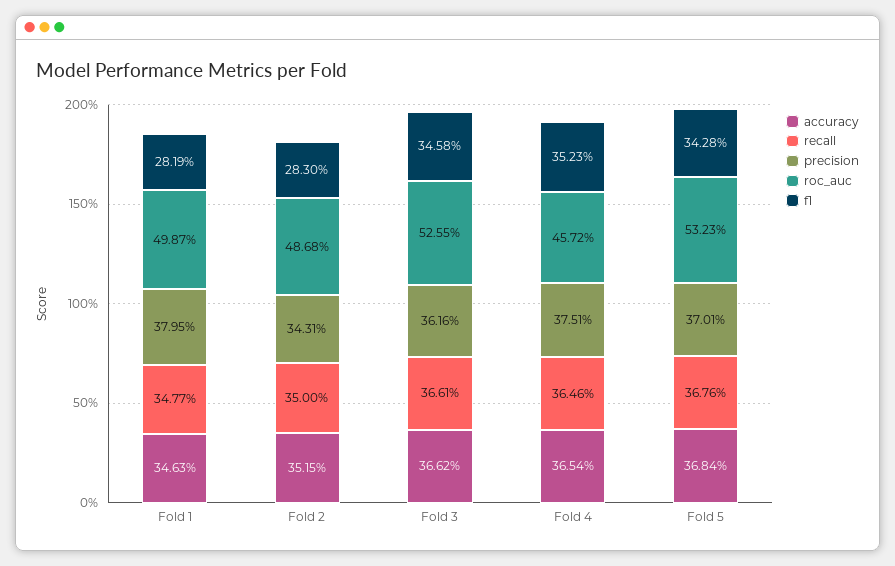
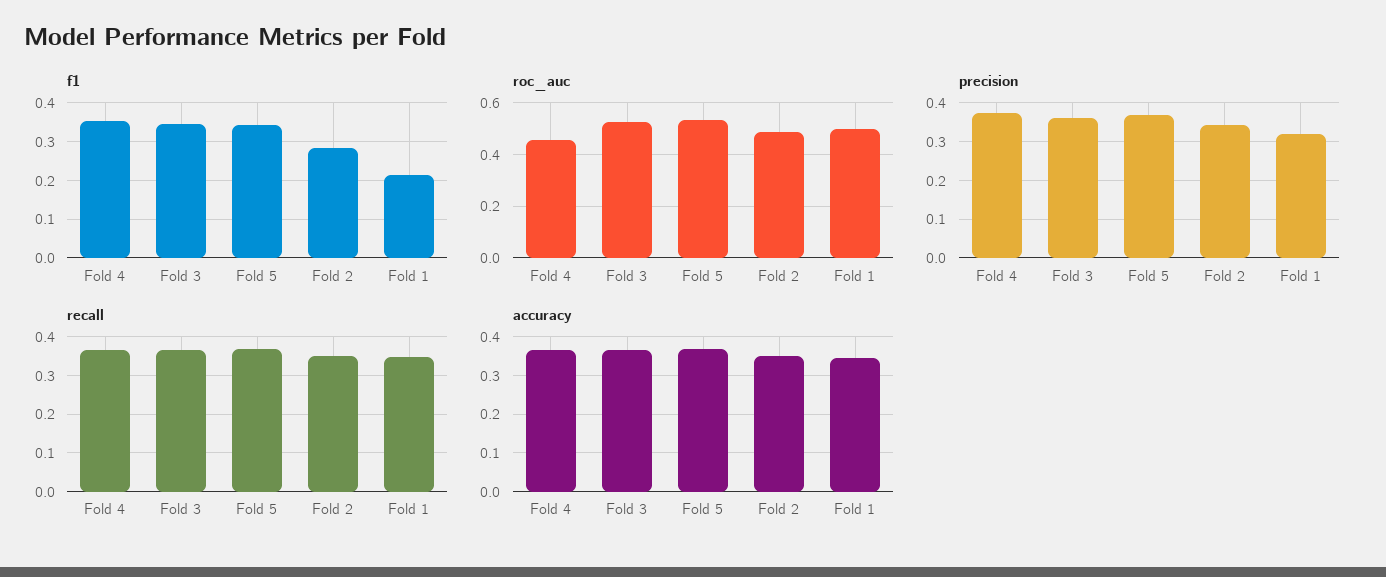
  {
    "accuracy": {
      "Fold 1": 0.3463,
      "Fold 2": 0.3515,
      "Fold 3": 0.3662,
      "Fold 4": 0.3654,
      "Fold 5": 0.3684
    },
    "recall": {
      "Fold 1": 0.3477,
      "Fold 2": 0.35,
      "Fold 3": 0.3661,
      "Fold 4": 0.3646,
      "Fold 5": 0.3676
    },
    "precision": {
-     "Fold 1": 0.3795,
+     "Fold 1": 0.32,
      "Fold 2": 0.3431,
      "Fold 3": 0.3616,
      "Fold 4": 0.3751,
      "Fold 5": 0.3701
    },
    "roc_auc": {
      "Fold 1": 0.4987,
      "Fold 2": 0.4868,
      "Fold 3": 0.5255,
      "Fold 4": 0.4572,
      "Fold 5": 0.5323
    },
    "f1": {
-     "Fold 1": 0.2819,
+     "Fold 1": 0.22,
      "Fold 2": 0.283,
      "Fold 3": 0.3458,
      "Fold 4": 0.3523,
      "Fold 5": 0.3428
    }
  }

